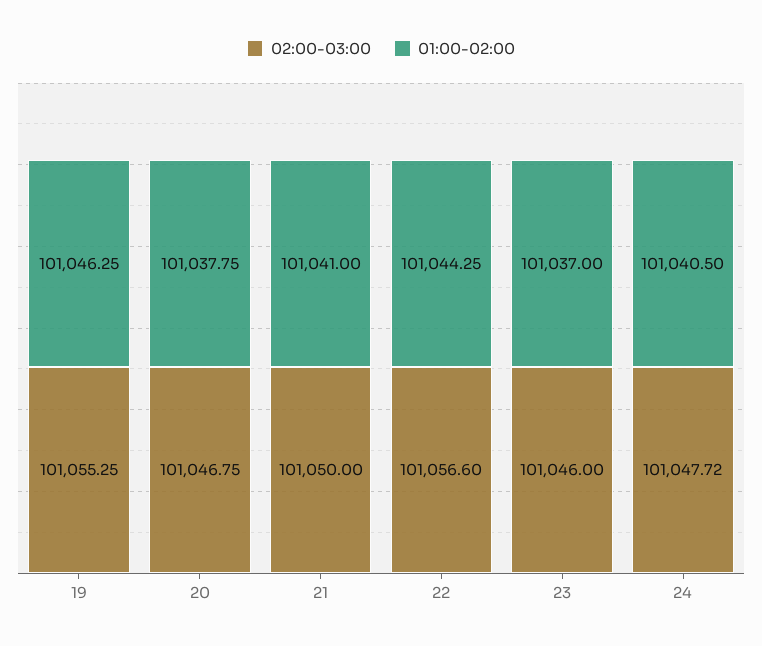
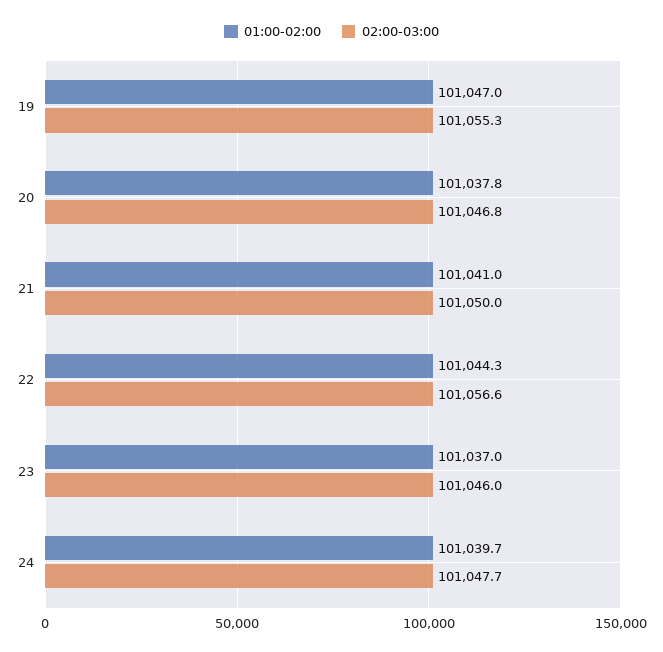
  {
    "02:00-03:00": {
      "19": 101055.25,
      "20": 101046.75,
      "21": 101050,
      "22": 101056.6,
      "23": 101046,
      "24": 101047.72
    },
    "01:00-02:00": {
-     "19": 101046.25,
+     "19": 101047,
      "20": 101037.75,
      "21": 101041,
      "22": 101044.25,
      "23": 101037,
-     "24": 101040.5
+     "24": 101039.7
    }
  }

